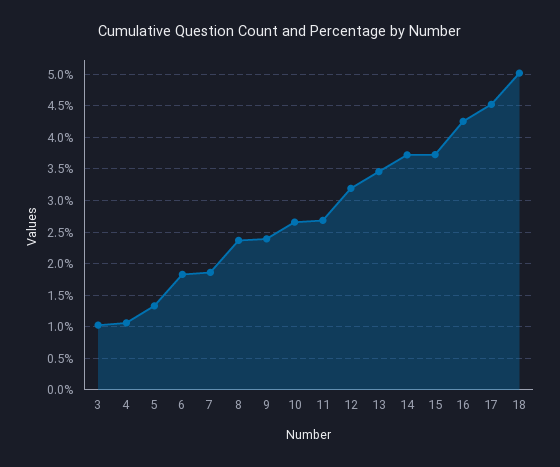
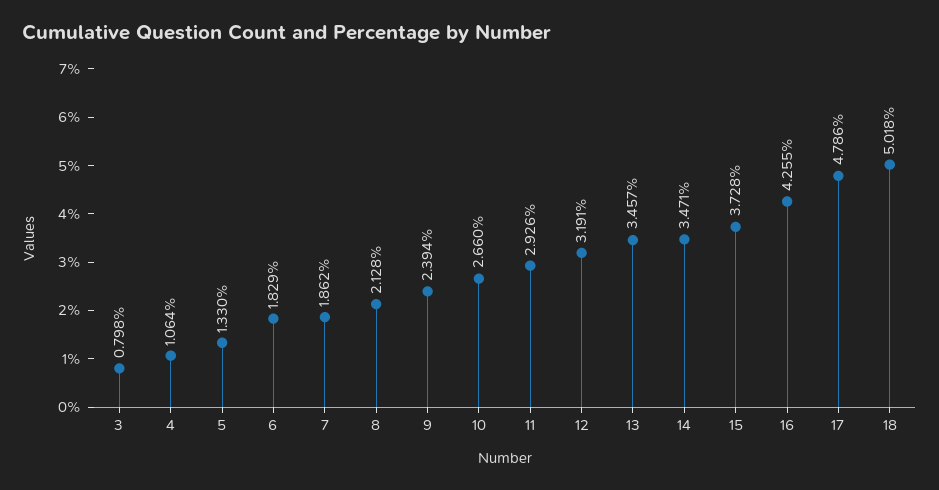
  {
-   "3": 1,
+   "3": 0.798,
    "4": 1.064,
    "5": 1.33,
    "6": 1.829,
    "7": 1.862,
-   "8": 2.4,
+   "8": 2.128,
    "9": 2.394,
    "10": 2.66,
-   "11": 2.7,
+   "11": 2.926,
    "12": 3.191,
    "13": 3.457,
-   "14": 3.7,
+   "14": 3.471,
    "15": 3.728,
    "16": 4.255,
-   "17": 4.5,
+   "17": 4.786,
    "18": 5.018
  }

